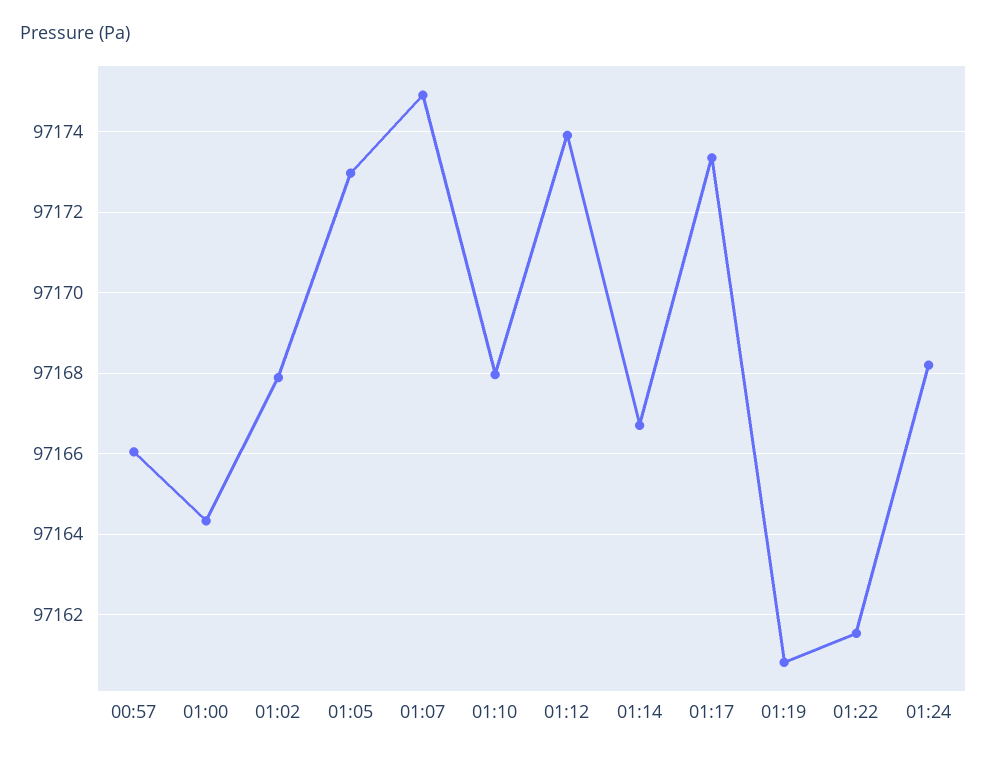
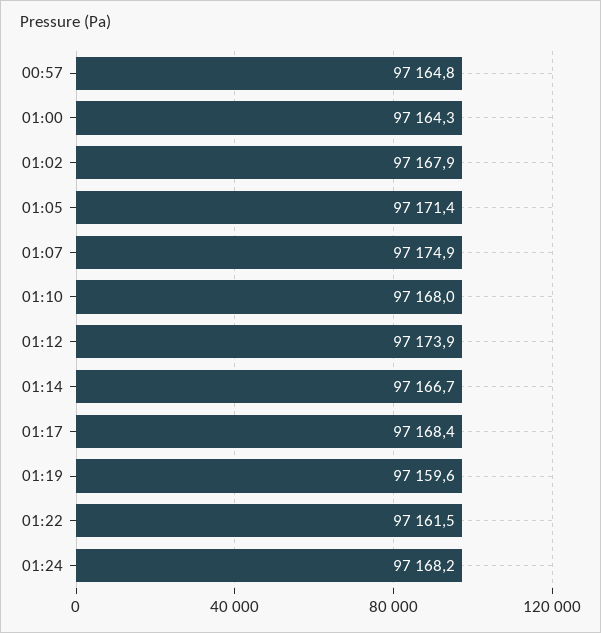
  {
-   "00:57": 97166,
+   "00:57": 97164.8,
    "01:00": 97164.3,
    "01:02": 97167.9,
-   "01:05": 97173,
+   "01:05": 97171.4,
    "01:07": 97174.9,
    "01:10": 97168,
    "01:12": 97173.9,
    "01:14": 97166.7,
-   "01:17": 97173.4,
+   "01:17": 97168.4,
-   "01:19": 97160.8,
+   "01:19": 97159.6,
    "01:22": 97161.5,
    "01:24": 97168.2
  }

